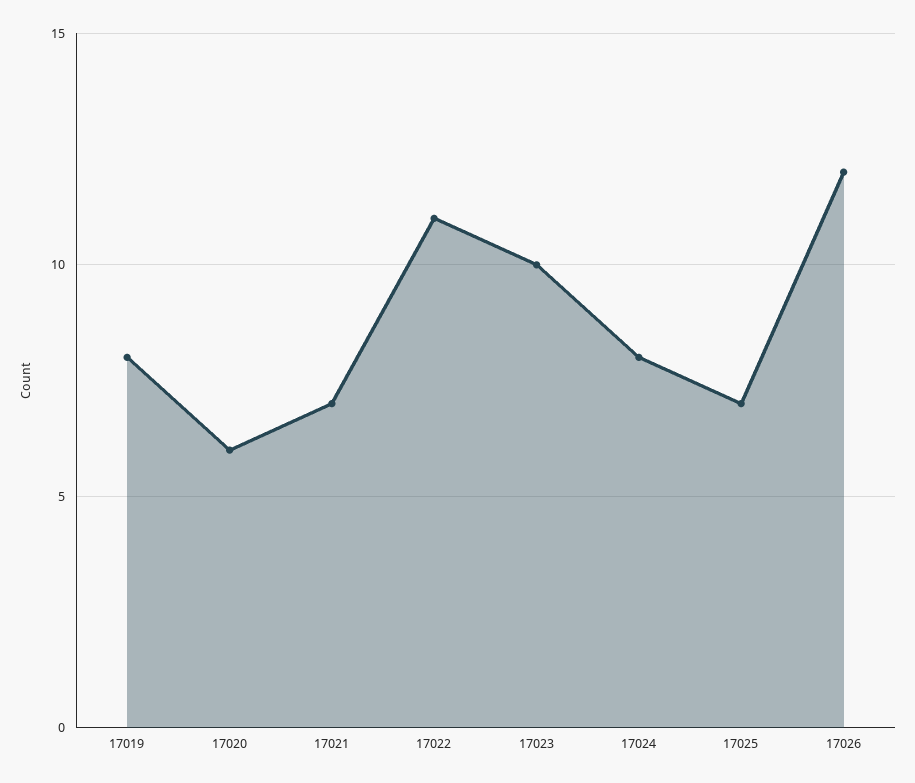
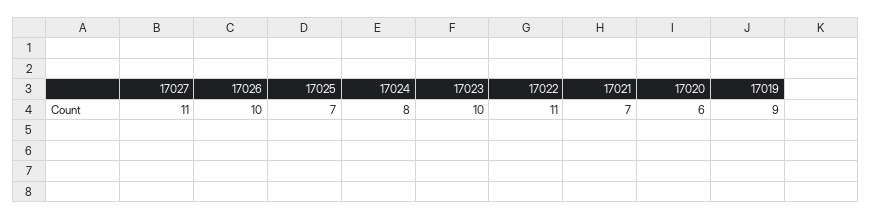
  {
-   "17019": 8,
+   "17019": 9,
    "17020": 6,
    "17021": 7,
    "17022": 11,
    "17023": 10,
    "17024": 8,
    "17025": 7,
-   "17026": 12
+   "17026": 10,
+   "17027": 11
  }

